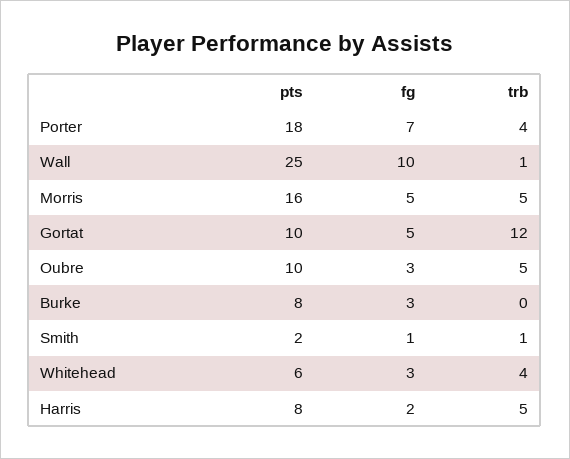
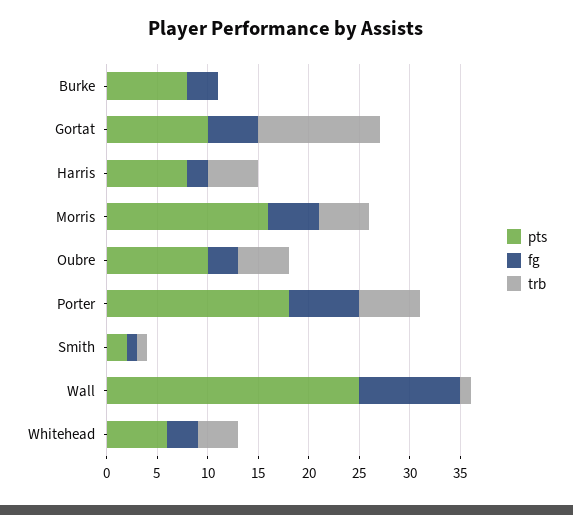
  {
    "pts": {
      "Porter": 18,
      "Wall": 25,
      "Morris": 16,
      "Gortat": 10,
      "Oubre": 10,
      "Burke": 8,
      "Smith": 2,
      "Whitehead": 6,
      "Harris": 8
    },
    "fg": {
      "Porter": 7,
      "Wall": 10,
      "Morris": 5,
      "Gortat": 5,
      "Oubre": 3,
      "Burke": 3,
      "Smith": 1,
      "Whitehead": 3,
      "Harris": 2
    },
    "trb": {
-     "Porter": 4,
+     "Porter": 6,
      "Wall": 1,
      "Morris": 5,
      "Gortat": 12,
      "Oubre": 5,
      "Burke": 0,
      "Smith": 1,
      "Whitehead": 4,
      "Harris": 5
    }
  }

